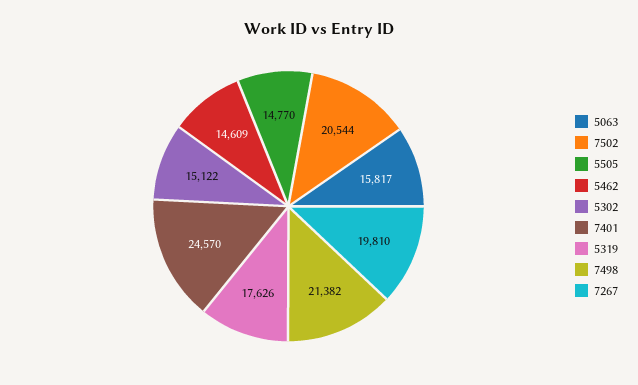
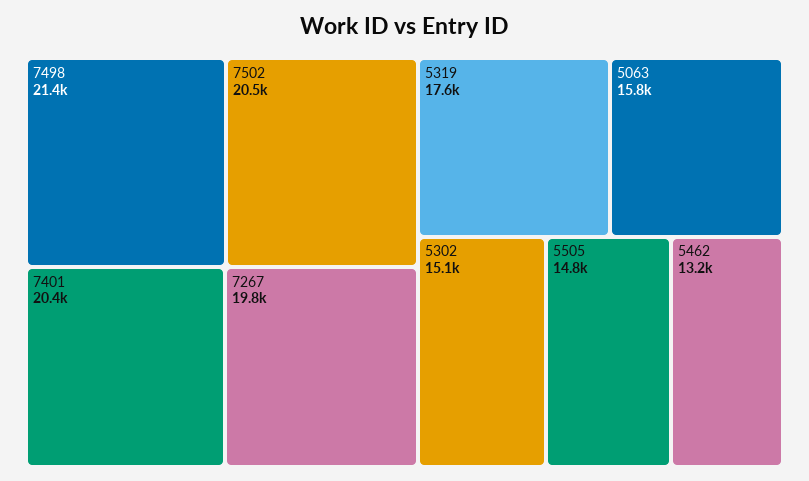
  {
    "5063": 15817,
    "7502": 20544,
    "5505": 14770,
-   "5462": 14609,
+   "5462": 13200,
    "5302": 15122,
-   "7401": 24570,
+   "7401": 20400,
    "5319": 17626,
    "7498": 21382,
    "7267": 19810
  }

